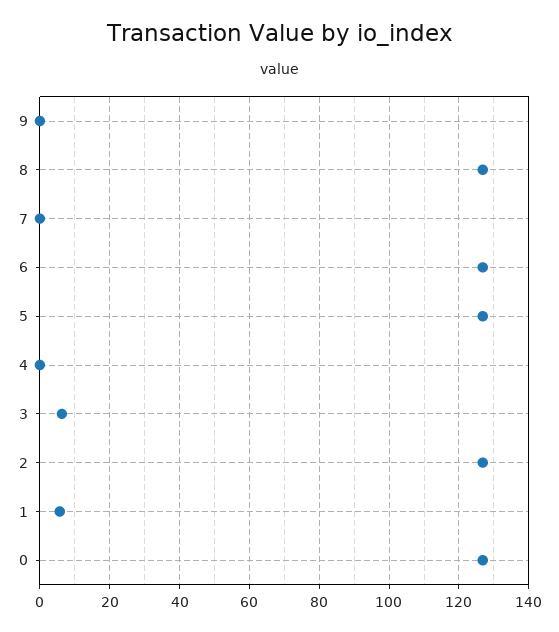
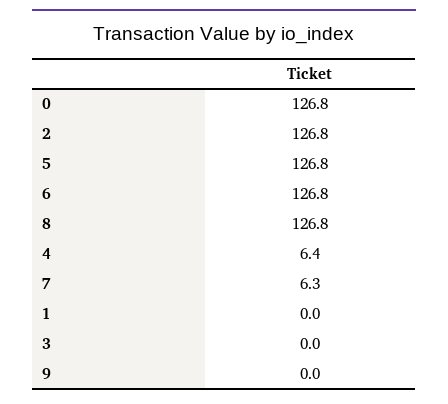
  {
    "9": 0,
    "8": 126.8,
-   "7": 0,
+   "7": 6.3,
    "6": 126.8,
    "5": 126.8,
-   "4": 0,
+   "4": 6.4,
-   "3": 6,
+   "3": 0,
    "2": 126.8,
-   "1": 6,
+   "1": 0,
    "0": 126.8
  }

